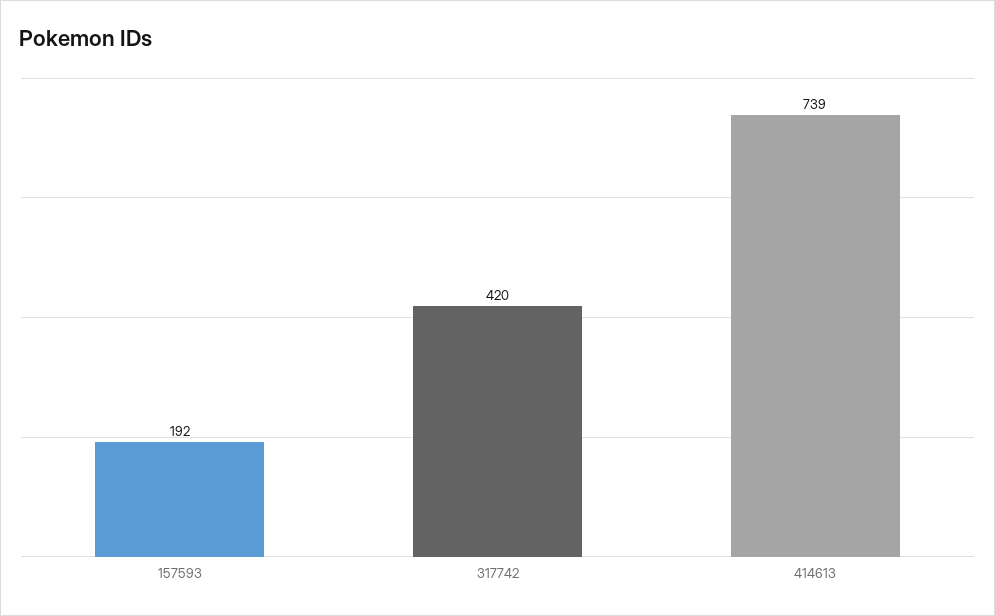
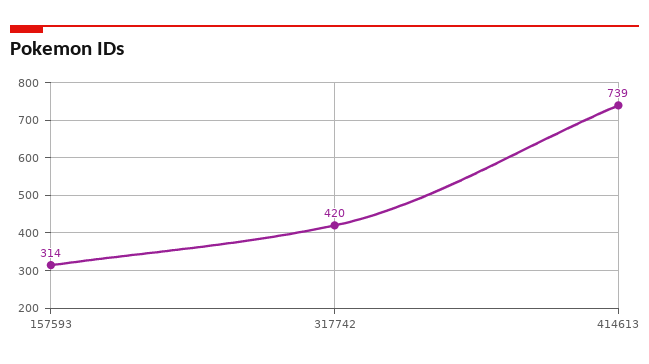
  {
-   "157593": 192,
+   "157593": 314,
    "317742": 420,
    "414613": 739
  }

